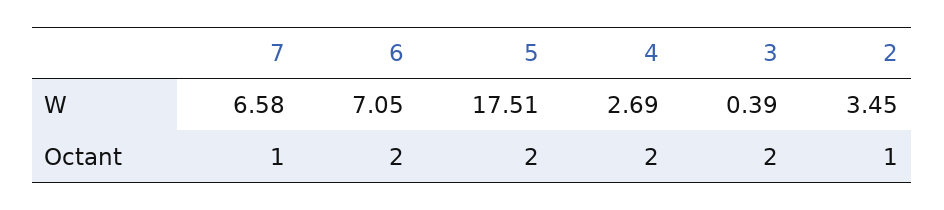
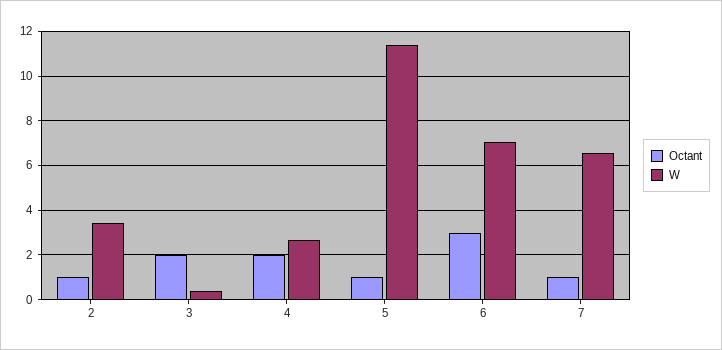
  {
    "W": {
      "7": 6.58,
      "6": 7.05,
-     "5": 17.51,
+     "5": 11.5,
      "4": 2.69,
      "3": 0.39,
      "2": 3.45
    },
    "Octant": {
      "7": 1,
-     "6": 2,
+     "6": 3,
-     "5": 2,
+     "5": 1,
      "4": 2,
      "3": 2,
      "2": 1
    }
  }

